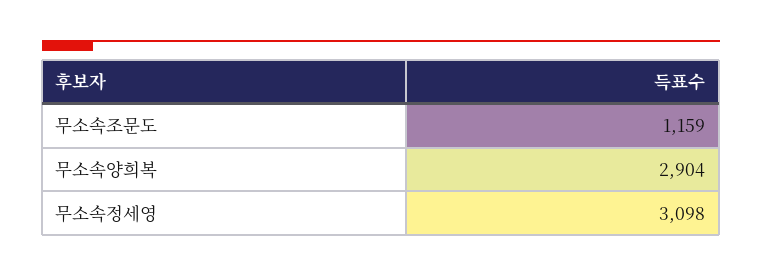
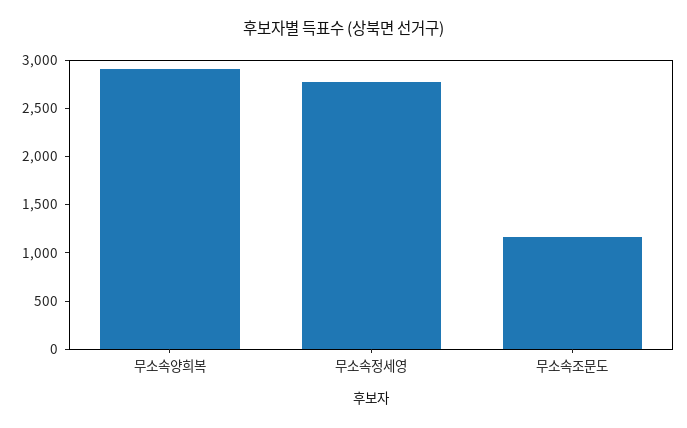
  {
    "무소속조문도": 1159,
    "무소속양희복": 2904,
-   "무소속정세영": 3098
+   "무소속정세영": 2800
  }

